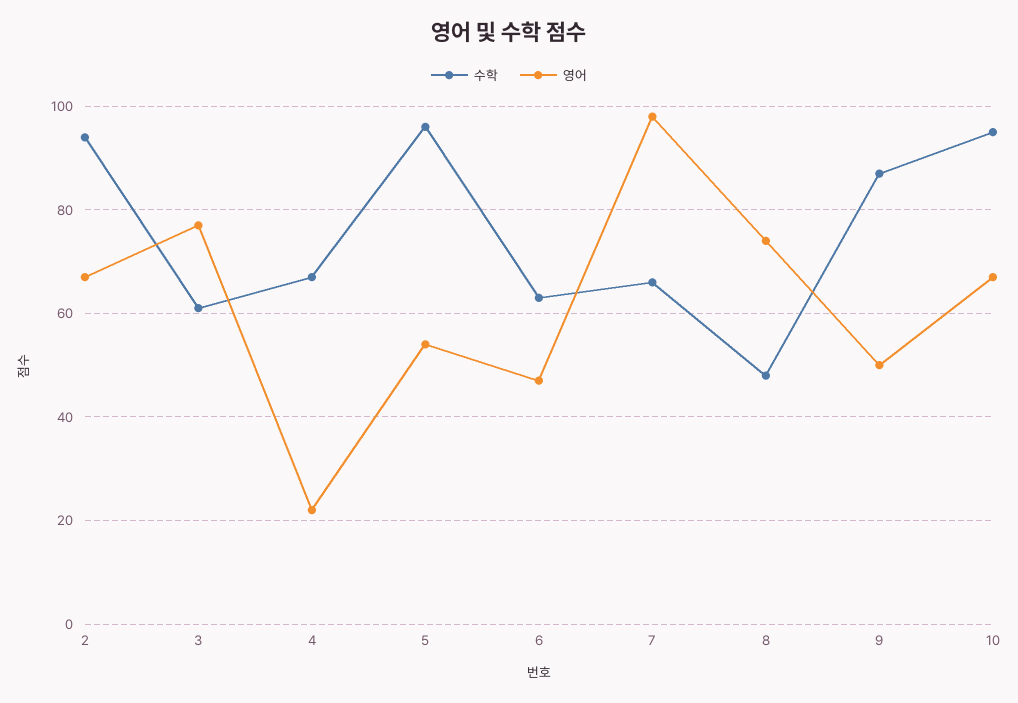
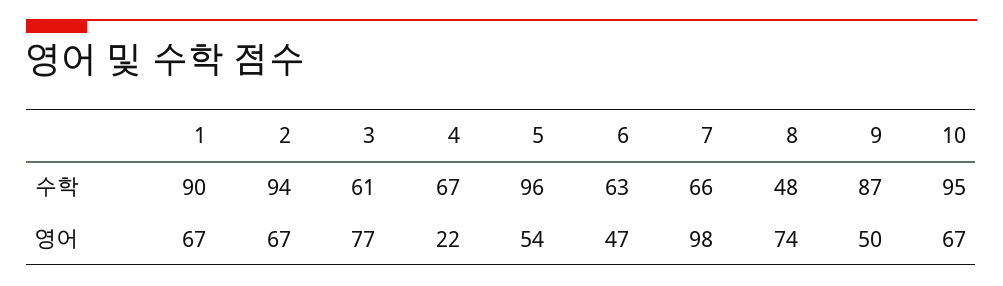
  {
    "수학": {
      "2": 94,
      "3": 61,
      "4": 67,
      "5": 96,
      "6": 63,
      "7": 66,
      "8": 48,
      "9": 87,
-     "10": 95
+     "10": 95,
+     "1": 90
    },
    "영어": {
      "2": 67,
      "3": 77,
      "4": 22,
      "5": 54,
      "6": 47,
      "7": 98,
      "8": 74,
      "9": 50,
-     "10": 67
+     "10": 67,
+     "1": 67
    }
  }

